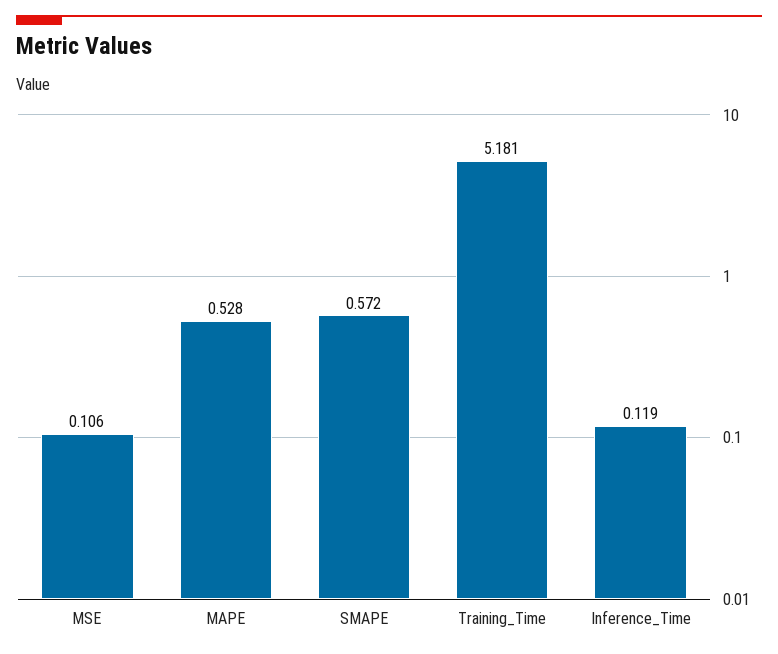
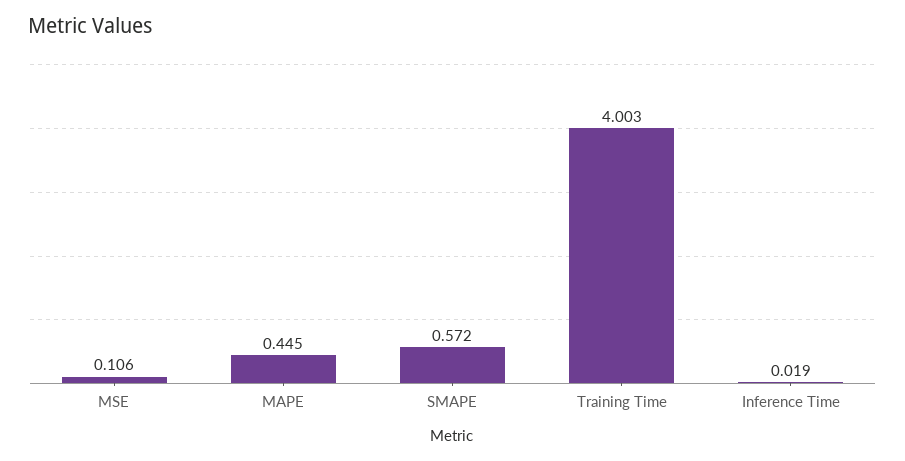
  {
    "MSE": 0.106,
-   "MAPE": 0.528,
+   "MAPE": 0.445,
    "SMAPE": 0.572,
-   "Training_Time": 5.181,
+   "Training_Time": 4.003,
-   "Inference_Time": 0.119
+   "Inference_Time": 0.019
  }

